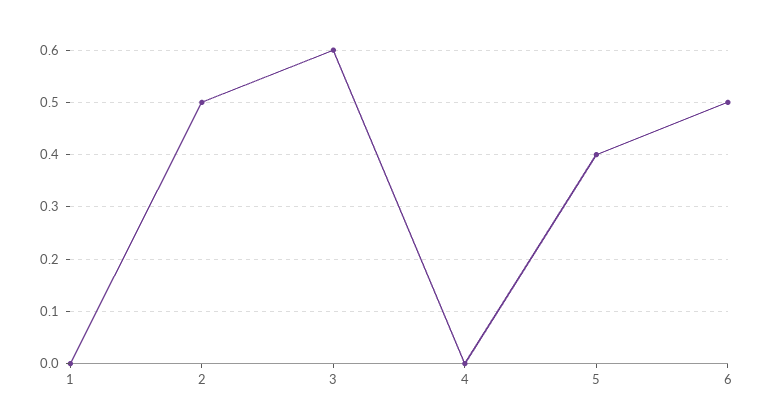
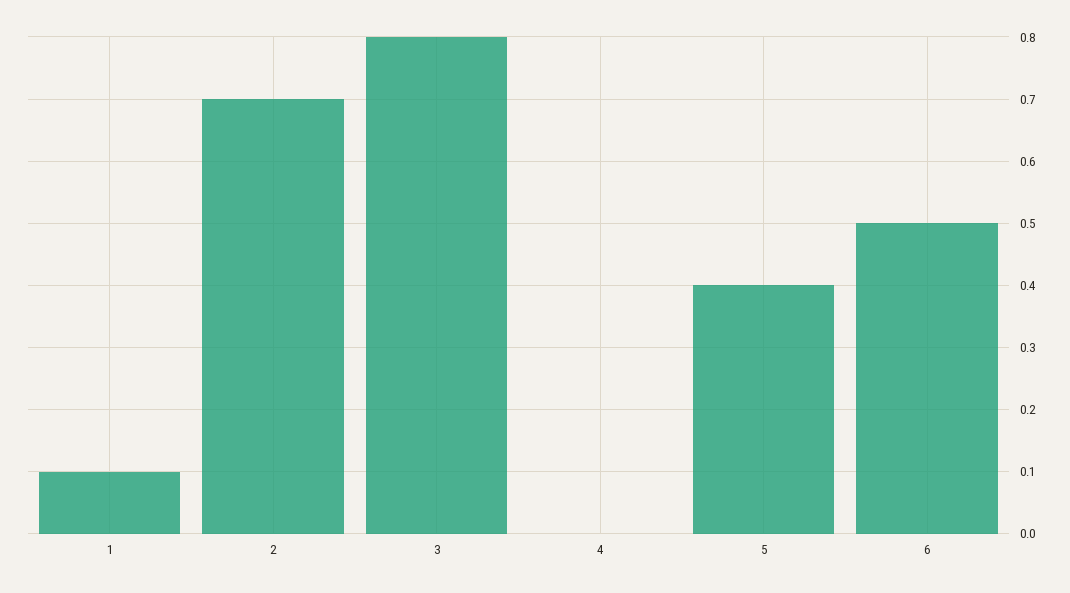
  {
-   "1": 0,
+   "1": 0.1,
-   "2": 0.5,
+   "2": 0.7,
-   "3": 0.6,
+   "3": 0.8,
    "4": 0,
    "5": 0.4,
    "6": 0.5
  }

